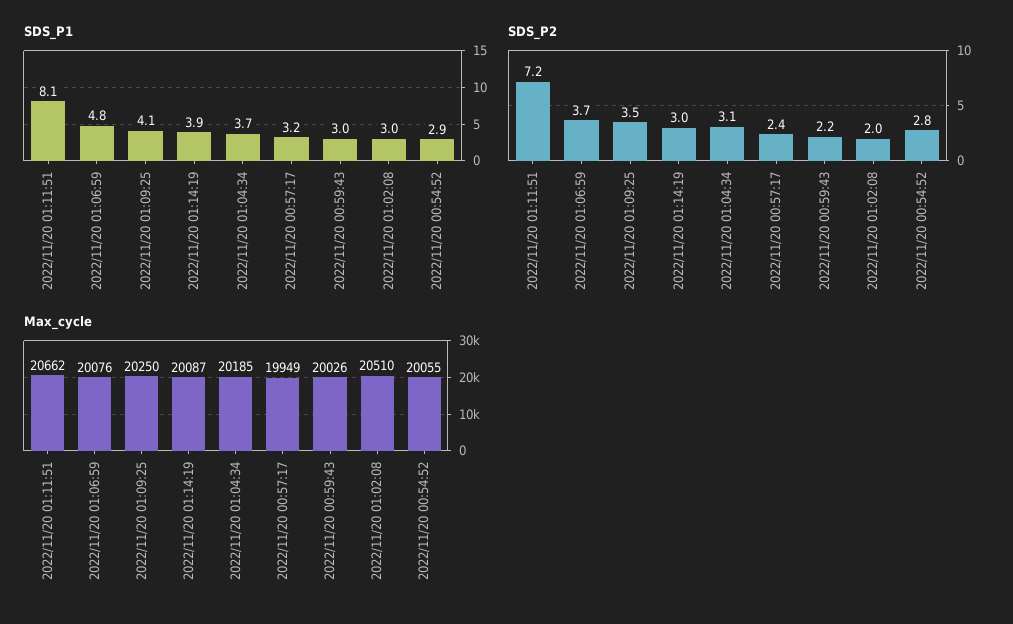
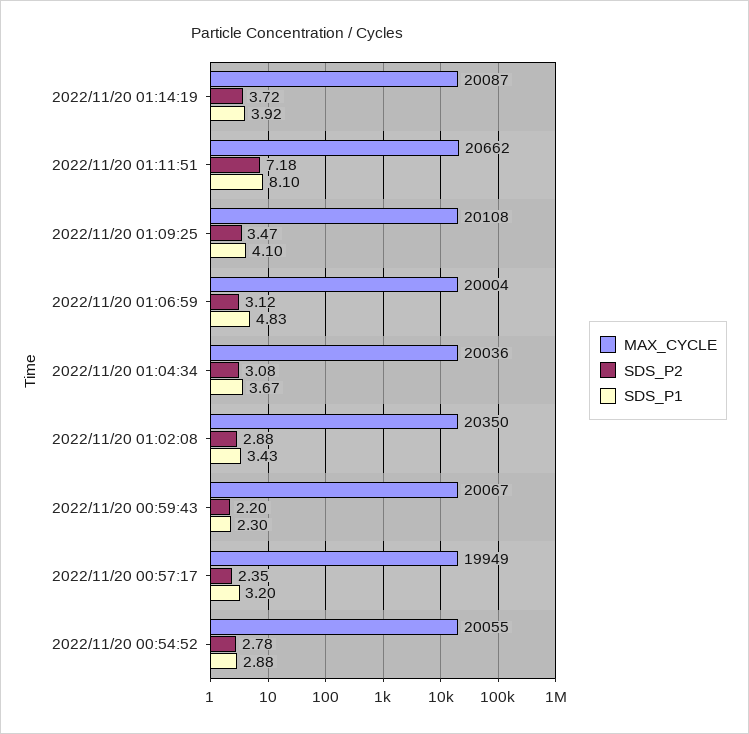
  {
    "SDS_P1": {
      "2022/11/20 01:11:51": 8.1,
      "2022/11/20 01:06:59": 4.83,
      "2022/11/20 01:09:25": 4.1,
      "2022/11/20 01:14:19": 3.92,
      "2022/11/20 01:04:34": 3.67,
      "2022/11/20 00:57:17": 3.2,
-     "2022/11/20 00:59:43": 3,
+     "2022/11/20 00:59:43": 2.3,
-     "2022/11/20 01:02:08": 3,
+     "2022/11/20 01:02:08": 3.43,
      "2022/11/20 00:54:52": 2.88
    },
    "SDS_P2": {
      "2022/11/20 01:11:51": 7.18,
-     "2022/11/20 01:06:59": 3.7,
+     "2022/11/20 01:06:59": 3.12,
      "2022/11/20 01:09:25": 3.47,
-     "2022/11/20 01:14:19": 3,
+     "2022/11/20 01:14:19": 3.72,
      "2022/11/20 01:04:34": 3.08,
      "2022/11/20 00:57:17": 2.35,
      "2022/11/20 00:59:43": 2.2,
-     "2022/11/20 01:02:08": 2,
+     "2022/11/20 01:02:08": 2.88,
      "2022/11/20 00:54:52": 2.78
    },
    "Max_cycle": {
      "2022/11/20 01:11:51": 20662,
-     "2022/11/20 01:06:59": 20076,
+     "2022/11/20 01:06:59": 20004,
-     "2022/11/20 01:09:25": 20250,
+     "2022/11/20 01:09:25": 20108,
      "2022/11/20 01:14:19": 20087,
-     "2022/11/20 01:04:34": 20185,
+     "2022/11/20 01:04:34": 20036,
      "2022/11/20 00:57:17": 19949,
-     "2022/11/20 00:59:43": 20026,
+     "2022/11/20 00:59:43": 20067,
-     "2022/11/20 01:02:08": 20510,
+     "2022/11/20 01:02:08": 20350,
      "2022/11/20 00:54:52": 20055
    }
  }

